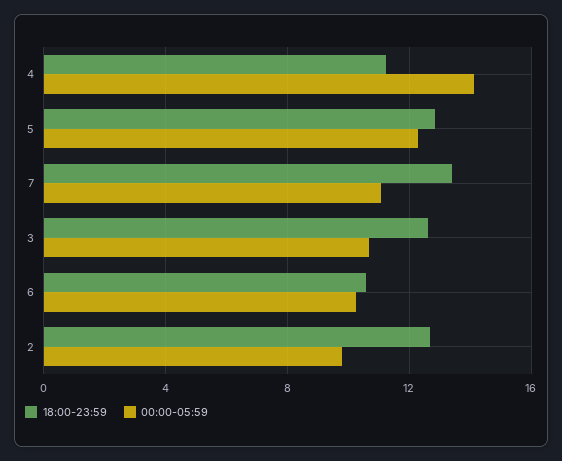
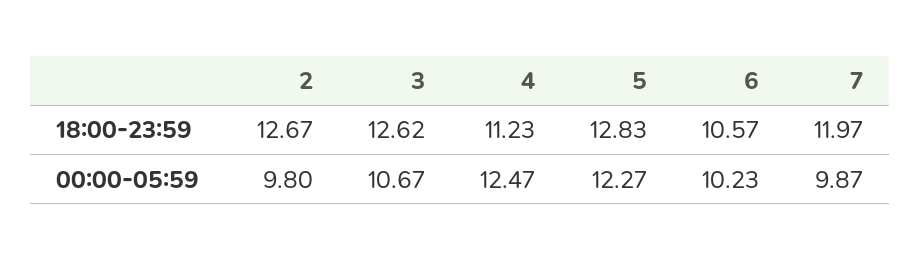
  {
    "18:00-23:59": {
      "4": 11.23,
      "5": 12.83,
-     "7": 13.5,
+     "7": 11.97,
      "3": 12.62,
      "6": 10.57,
      "2": 12.67
    },
    "00:00-05:59": {
-     "4": 14,
+     "4": 12.47,
      "5": 12.27,
-     "7": 11,
+     "7": 9.87,
      "3": 10.67,
      "6": 10.23,
      "2": 9.8
    }
  }

